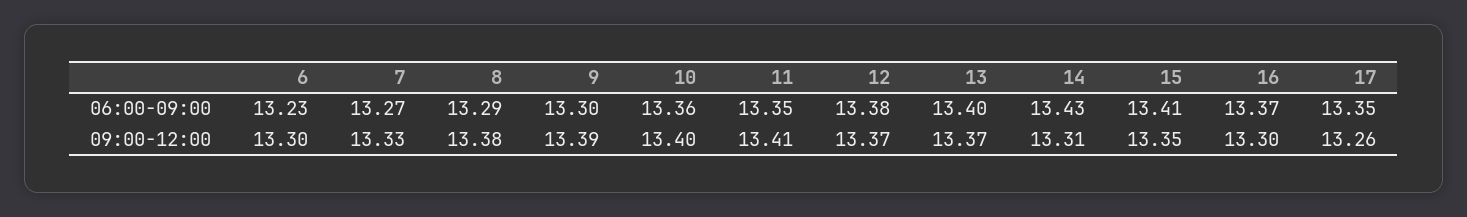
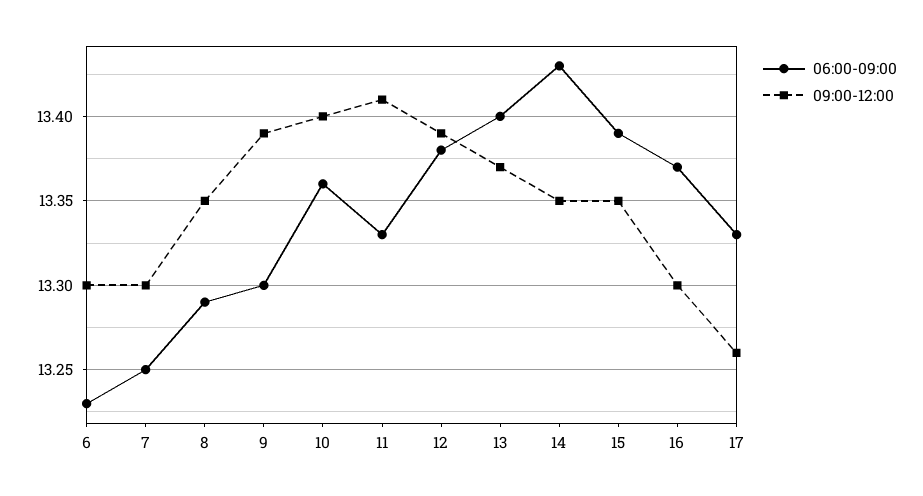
  {
    "06:00-09:00": {
      "6": 13.23,
-     "7": 13.27,
+     "7": 13.25,
      "8": 13.29,
      "9": 13.3,
      "10": 13.36,
-     "11": 13.35,
+     "11": 13.33,
      "12": 13.38,
      "13": 13.4,
      "14": 13.43,
-     "15": 13.41,
+     "15": 13.39,
      "16": 13.37,
-     "17": 13.35
+     "17": 13.33
    },
    "09:00-12:00": {
      "6": 13.3,
-     "7": 13.33,
+     "7": 13.3,
-     "8": 13.38,
+     "8": 13.35,
      "9": 13.39,
      "10": 13.4,
      "11": 13.41,
-     "12": 13.37,
+     "12": 13.39,
      "13": 13.37,
-     "14": 13.31,
+     "14": 13.35,
      "15": 13.35,
      "16": 13.3,
      "17": 13.26
    }
  }

